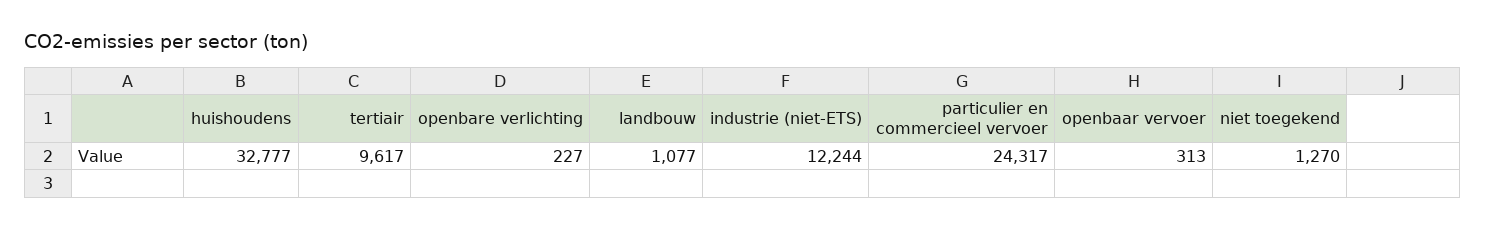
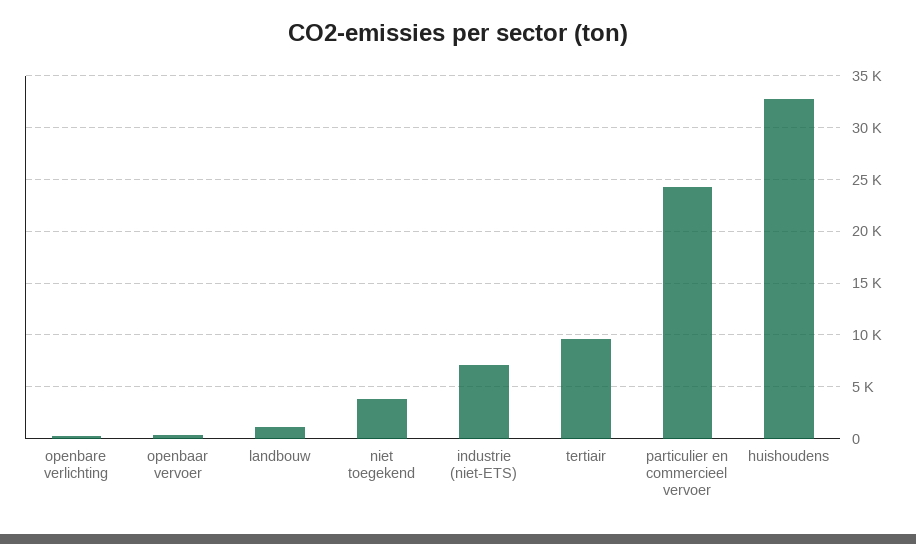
  {
    "huishoudens": 32777,
    "tertiair": 9617,
    "openbare verlichting": 227,
    "landbouw": 1077,
-   "industrie (niet-ETS)": 12244,
+   "industrie (niet-ETS)": 7000,
    "particulier en commercieel vervoer": 24317,
    "openbaar vervoer": 313,
-   "niet toegekend": 1270
+   "niet toegekend": 4000
  }

